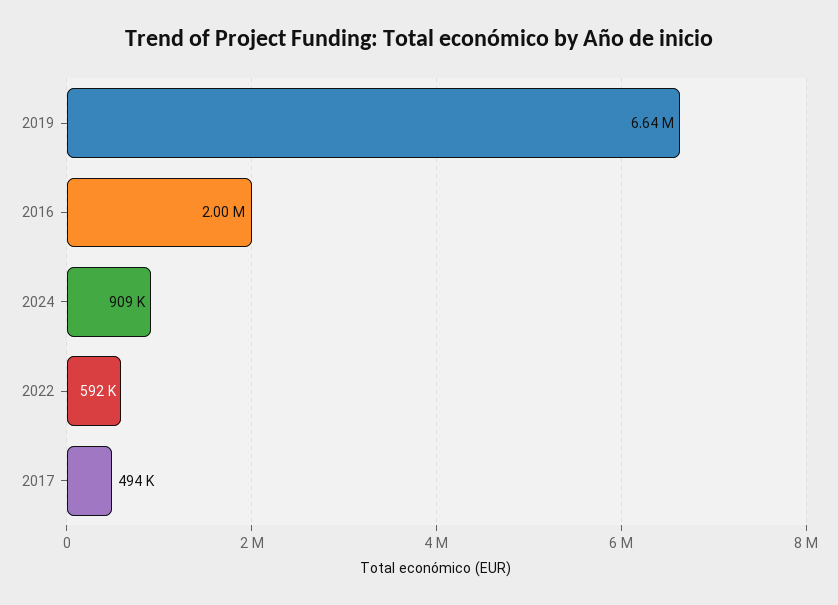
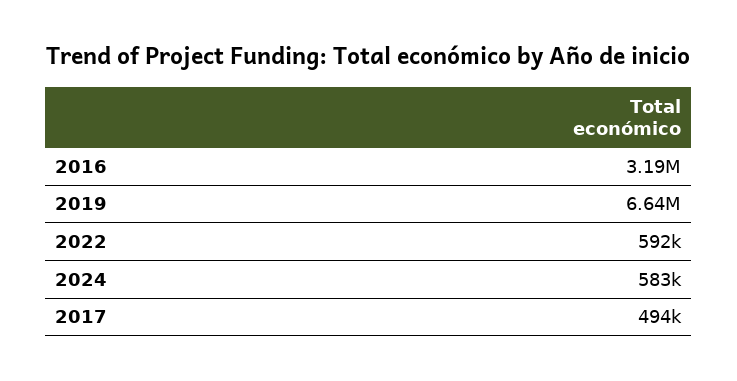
  {
    "2019": 6640000,
-   "2016": 2000000,
+   "2016": 3190000,
-   "2024": 909000,
+   "2024": 583000,
    "2022": 592000,
    "2017": 494000
  }

